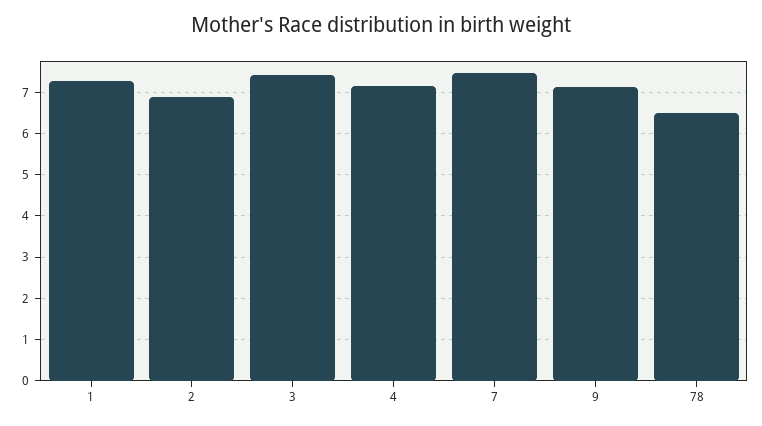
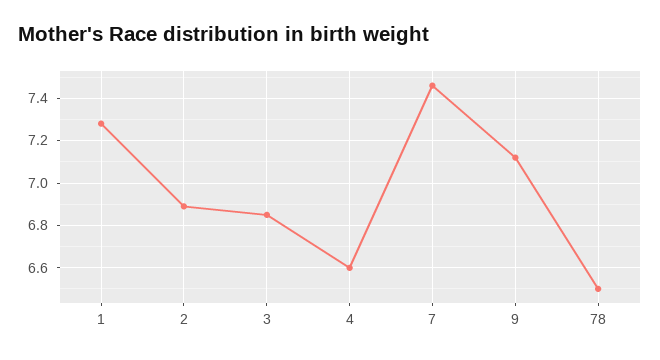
  {
    "1": 7.3,
    "2": 6.9,
-   "3": 7.4,
+   "3": 6.85,
-   "4": 7.2,
+   "4": 6.6,
    "7": 7.45,
    "9": 7.1,
    "78": 6.5
  }

